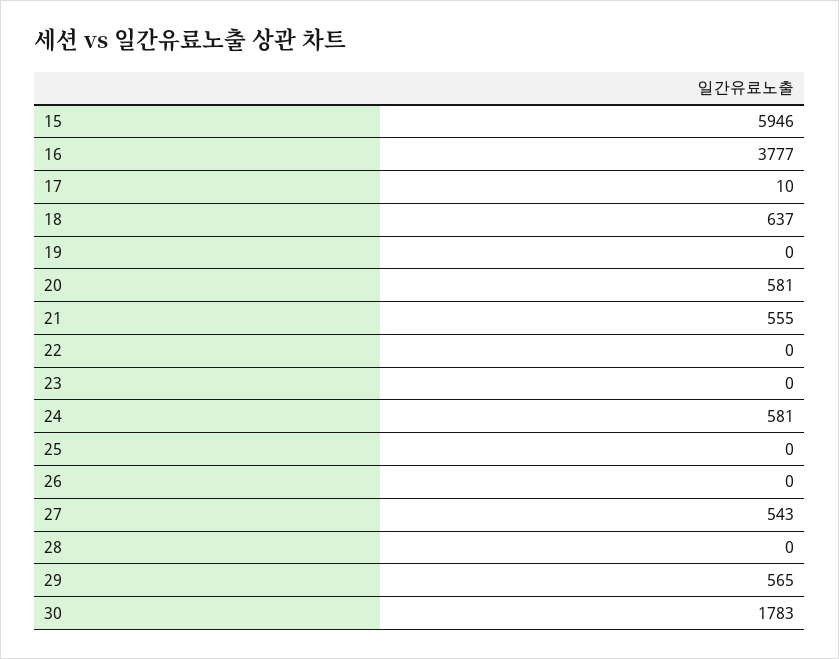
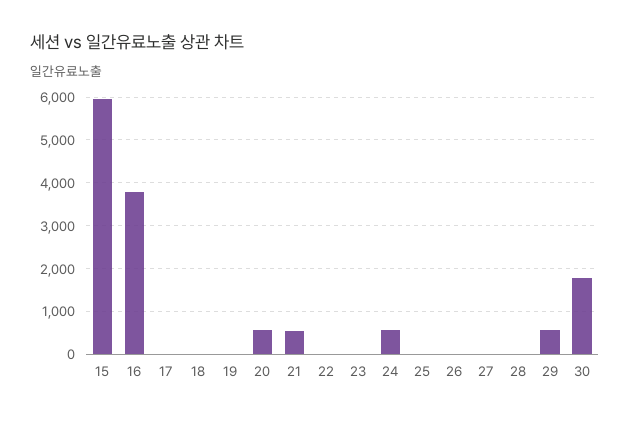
  {
    "15": 5946,
    "16": 3777,
    "17": 10,
-   "18": 637,
+   "18": 0,
    "19": 0,
    "20": 581,
    "21": 555,
    "22": 0,
    "23": 0,
    "24": 581,
    "25": 0,
    "26": 0,
-   "27": 543,
+   "27": 0,
    "28": 0,
    "29": 565,
    "30": 1783
  }

